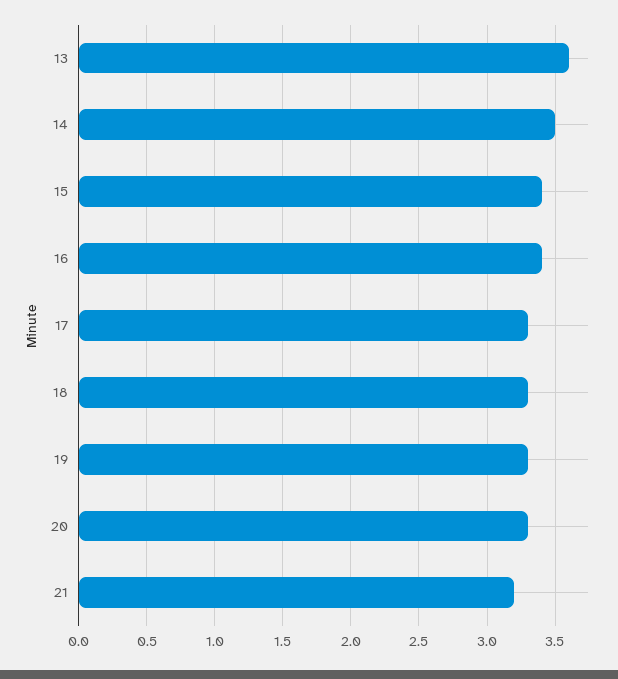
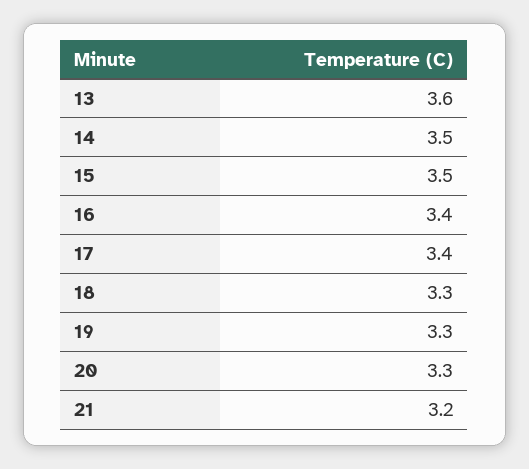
  {
    "13": 3.6,
    "14": 3.5,
-   "15": 3.4,
+   "15": 3.5,
    "16": 3.4,
-   "17": 3.3,
+   "17": 3.4,
    "18": 3.3,
    "19": 3.3,
    "20": 3.3,
    "21": 3.2
  }

